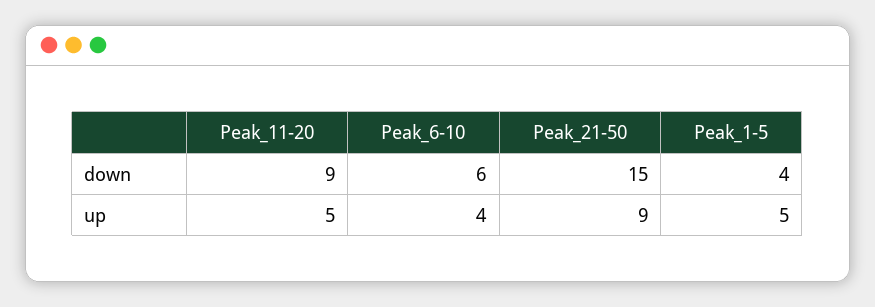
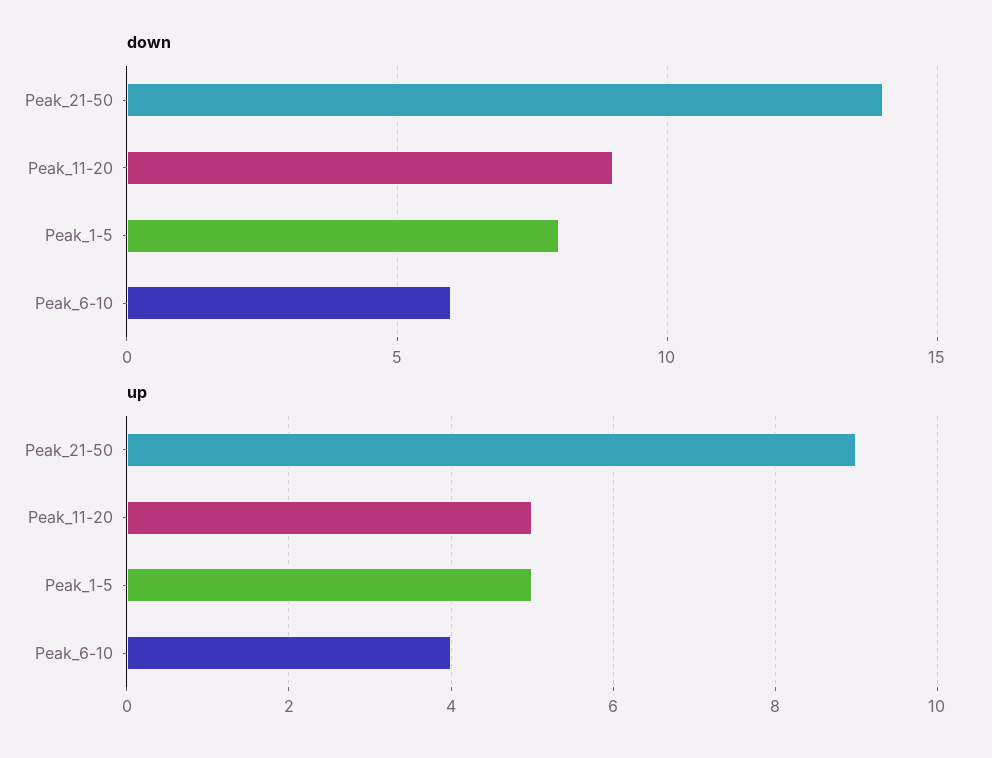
  {
    "down": {
      "Peak_11-20": 9,
      "Peak_6-10": 6,
-     "Peak_21-50": 15,
+     "Peak_21-50": 14,
-     "Peak_1-5": 4
+     "Peak_1-5": 8
    },
    "up": {
      "Peak_11-20": 5,
      "Peak_6-10": 4,
      "Peak_21-50": 9,
      "Peak_1-5": 5
    }
  }

